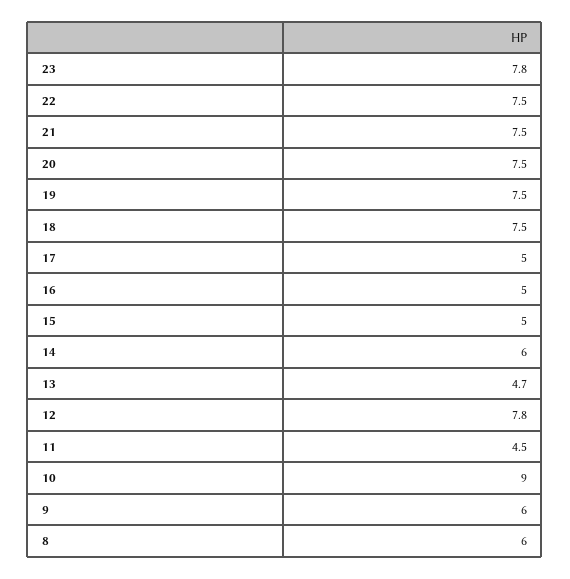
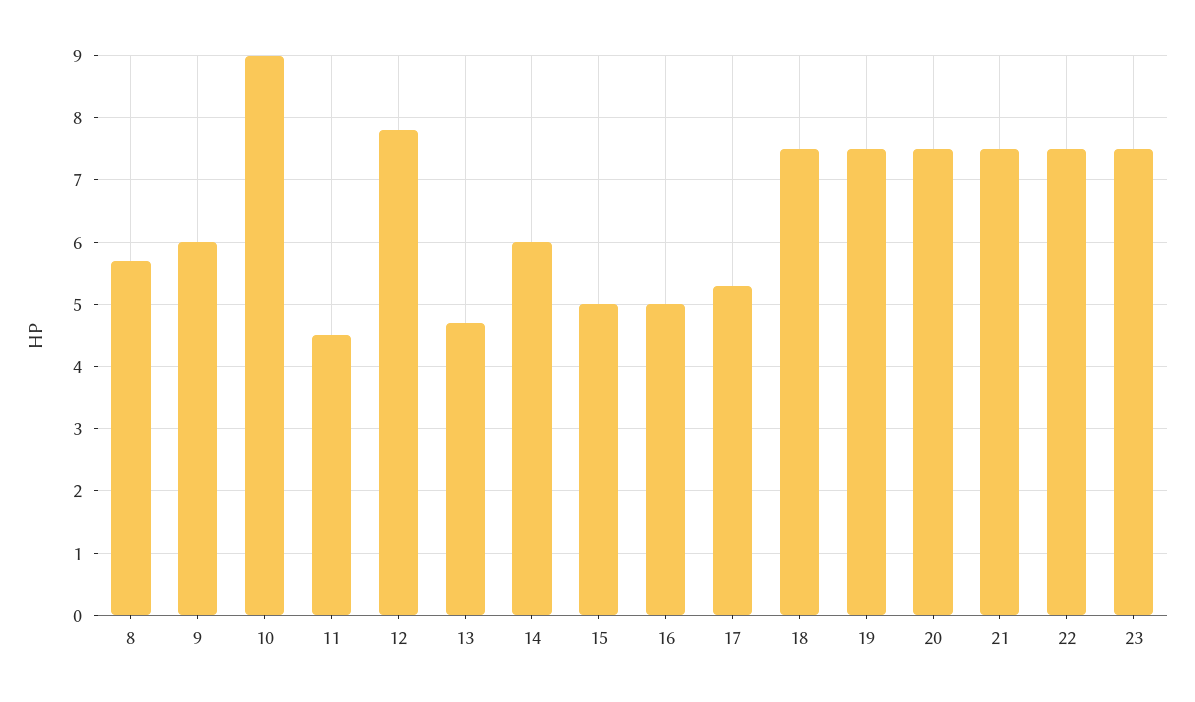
  {
-   "23": 7.8,
+   "23": 7.5,
    "22": 7.5,
    "21": 7.5,
    "20": 7.5,
    "19": 7.5,
    "18": 7.5,
-   "17": 5,
+   "17": 5.3,
    "16": 5,
    "15": 5,
    "14": 6,
    "13": 4.7,
    "12": 7.8,
    "11": 4.5,
    "10": 9,
    "9": 6,
-   "8": 6
+   "8": 5.7
  }

